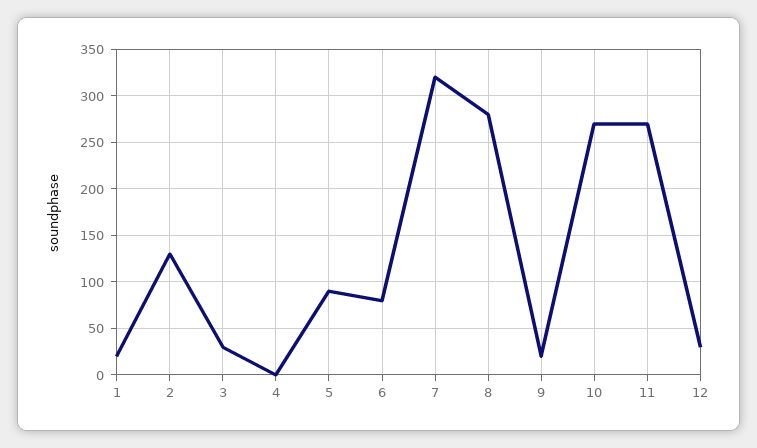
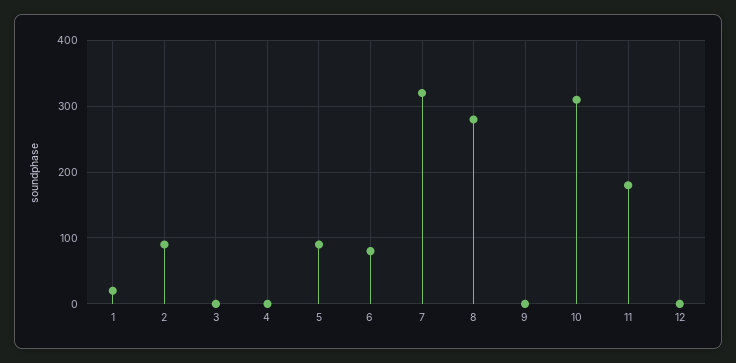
  {
    "1": 20,
-   "2": 130,
+   "2": 90,
-   "3": 30,
+   "3": 0,
    "4": 0,
    "5": 90,
    "6": 80,
    "7": 320,
    "8": 280,
-   "9": 20,
+   "9": 0,
-   "10": 270,
+   "10": 310,
-   "11": 270,
+   "11": 180,
-   "12": 30
+   "12": 0
  }

